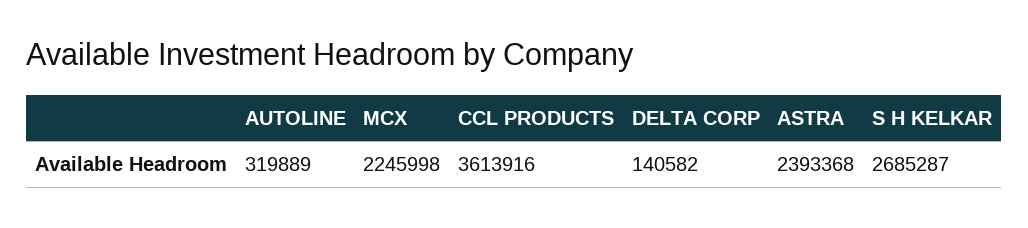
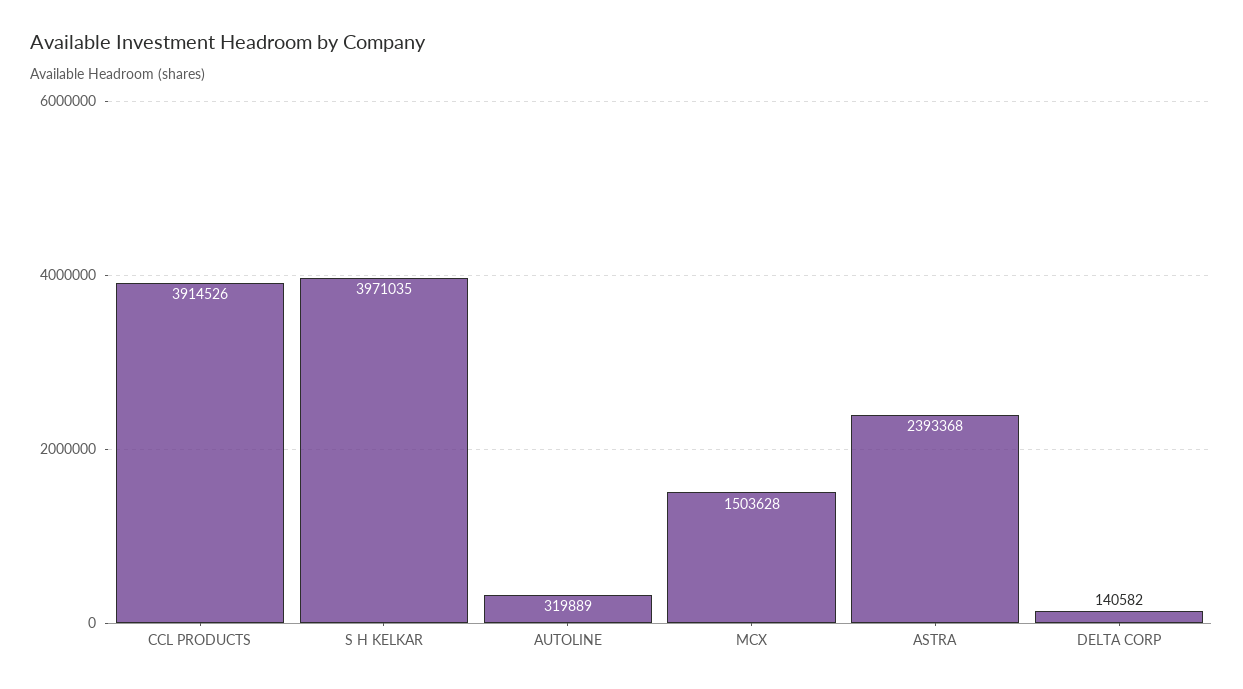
  {
    "AUTOLINE": 319889,
-   "MCX": 2245998,
+   "MCX": 1503628,
-   "CCL PRODUCTS": 3613916,
+   "CCL PRODUCTS": 3914526,
    "DELTA CORP": 140582,
    "ASTRA": 2393368,
-   "S H KELKAR": 2685287
+   "S H KELKAR": 3971035
  }

